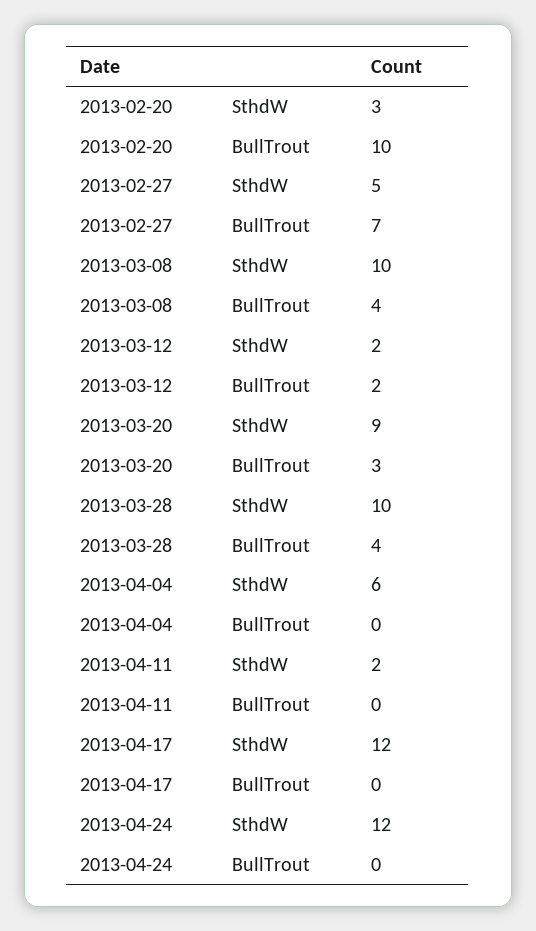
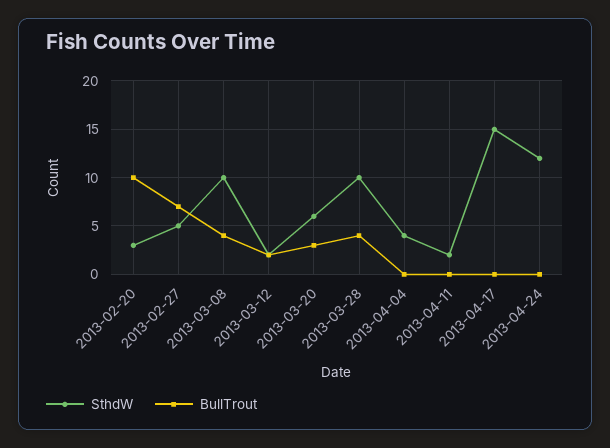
  {
    "SthdW": {
      "2013-02-20": 3,
      "2013-02-27": 5,
      "2013-03-08": 10,
      "2013-03-12": 2,
-     "2013-03-20": 9,
+     "2013-03-20": 6,
      "2013-03-28": 10,
-     "2013-04-04": 6,
+     "2013-04-04": 4,
      "2013-04-11": 2,
-     "2013-04-17": 12,
+     "2013-04-17": 15,
      "2013-04-24": 12
    },
    "BullTrout": {
      "2013-02-20": 10,
      "2013-02-27": 7,
      "2013-03-08": 4,
      "2013-03-12": 2,
      "2013-03-20": 3,
      "2013-03-28": 4,
      "2013-04-04": 0,
      "2013-04-11": 0,
      "2013-04-17": 0,
      "2013-04-24": 0
    }
  }

